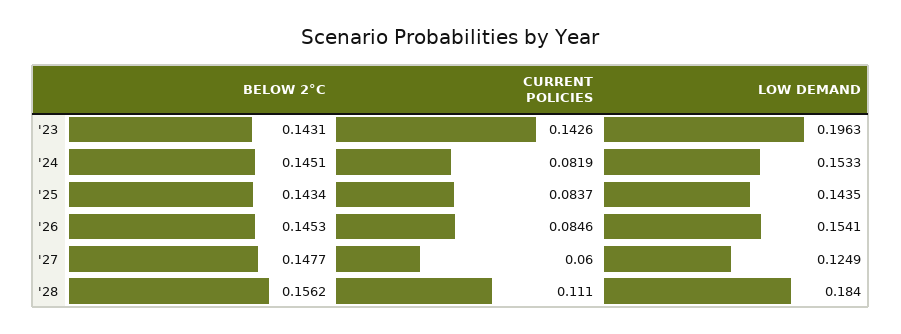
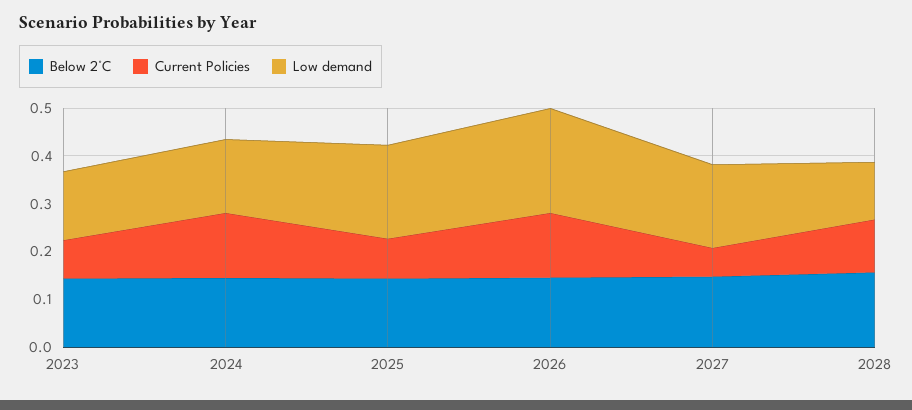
  {
    "BELOW 2°C": {
      "'23": 0.1431,
      "'24": 0.1451,
      "'25": 0.1434,
      "'26": 0.1453,
      "'27": 0.1477,
      "'28": 0.1562
    },
    "CURRENT POLICIES": {
-     "'23": 0.1426,
+     "'23": 0.08,
-     "'24": 0.0819,
+     "'24": 0.14,
      "'25": 0.0837,
-     "'26": 0.0846,
+     "'26": 0.14,
      "'27": 0.06,
      "'28": 0.111
    },
    "LOW DEMAND": {
-     "'23": 0.1963,
+     "'23": 0.14,
      "'24": 0.1533,
-     "'25": 0.1435,
+     "'25": 0.2,
-     "'26": 0.1541,
+     "'26": 0.22,
-     "'27": 0.1249,
+     "'27": 0.18,
-     "'28": 0.184
+     "'28": 0.12
    }
  }

